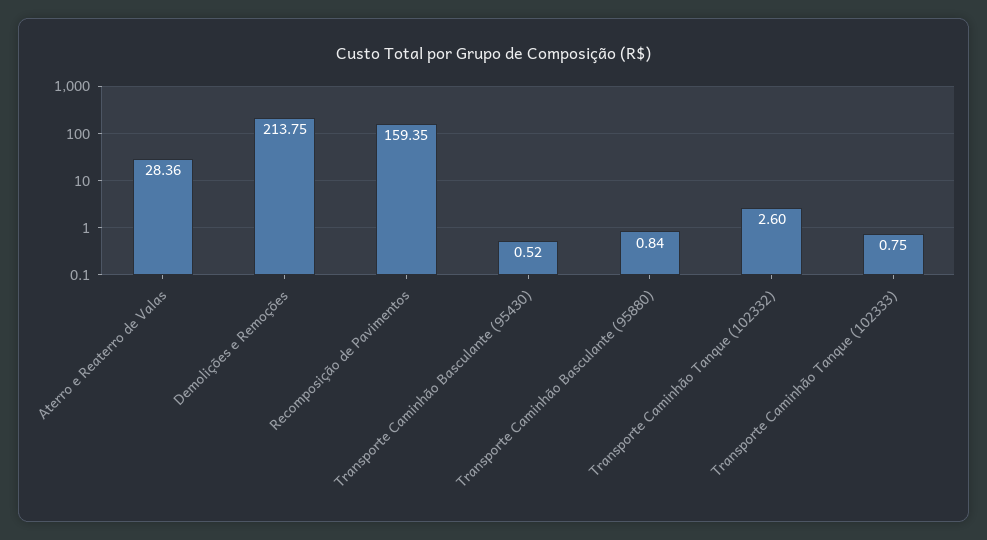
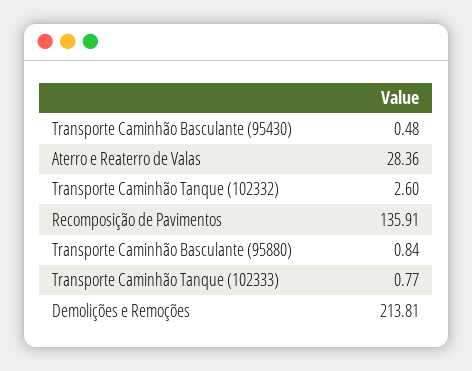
  {
    "Aterro e Reaterro de Valas": 28.36,
-   "Demolições e Remoções": 213.75,
+   "Demolições e Remoções": 213.81,
-   "Recomposição de Pavimentos": 159.35,
+   "Recomposição de Pavimentos": 135.91,
-   "Transporte Caminhão Basculante (95430)": 0.52,
+   "Transporte Caminhão Basculante (95430)": 0.48,
    "Transporte Caminhão Basculante (95880)": 0.84,
    "Transporte Caminhão Tanque (102332)": 2.6,
-   "Transporte Caminhão Tanque (102333)": 0.75
+   "Transporte Caminhão Tanque (102333)": 0.77
  }

